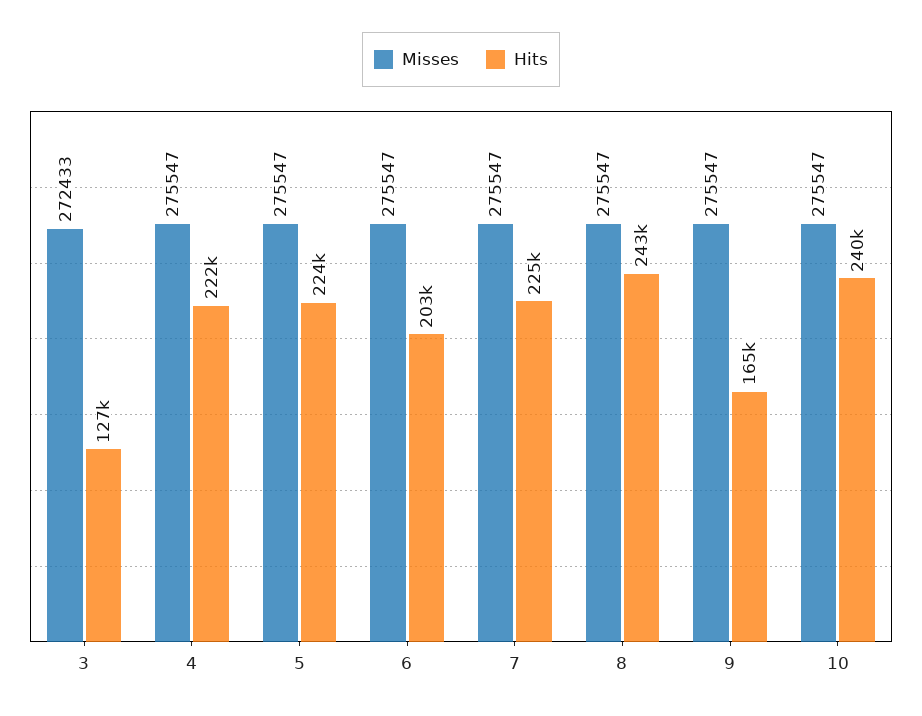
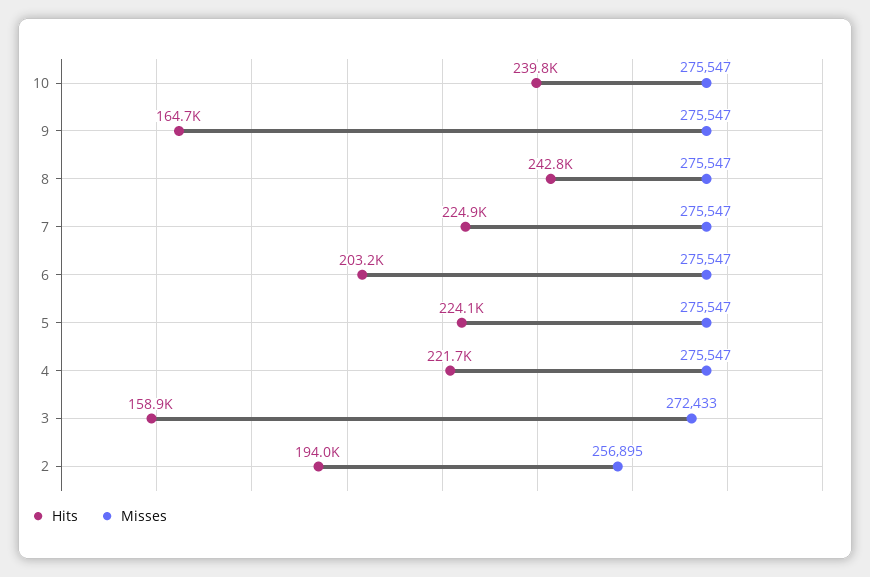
  {
    "Misses": {
      "3": 272433,
      "4": 275547,
      "5": 275547,
      "6": 275547,
      "7": 275547,
      "8": 275547,
      "9": 275547,
-     "10": 275547
+     "10": 275547,
+     "2": 256895
    },
    "Hits": {
-     "3": 127000,
+     "3": 158900,
      "4": 221700,
      "5": 224100,
      "6": 203200,
      "7": 224900,
      "8": 242800,
      "9": 164700,
-     "10": 239800
+     "10": 239800,
+     "2": 194000
    }
  }

